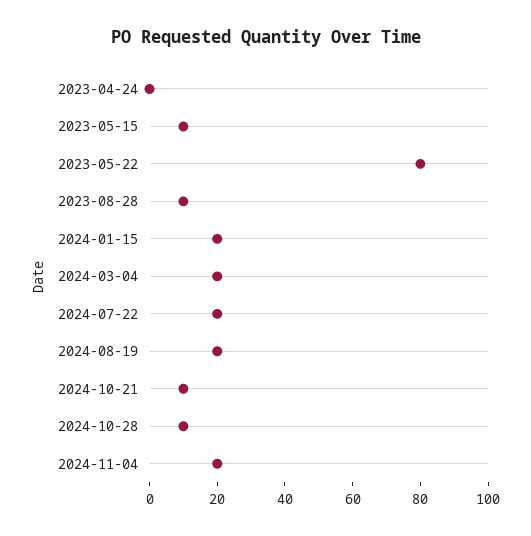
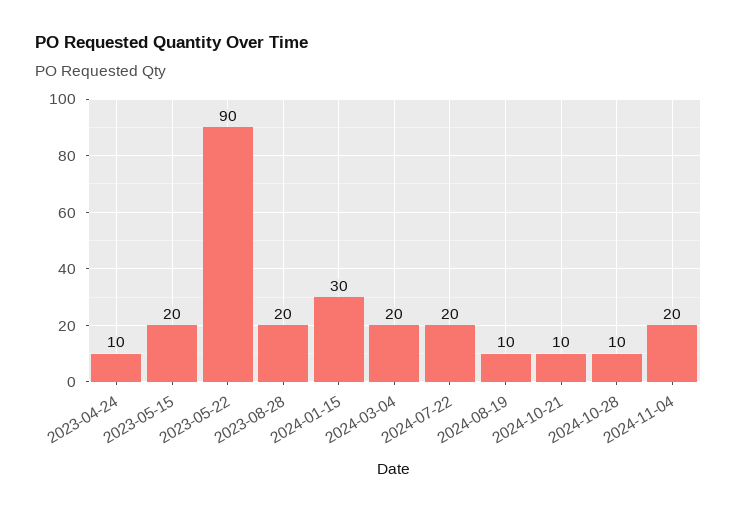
  {
-   "2023-04-24": 0,
+   "2023-04-24": 10,
-   "2023-05-15": 10,
+   "2023-05-15": 20,
-   "2023-05-22": 80,
+   "2023-05-22": 90,
-   "2023-08-28": 10,
+   "2023-08-28": 20,
-   "2024-01-15": 20,
+   "2024-01-15": 30,
    "2024-03-04": 20,
    "2024-07-22": 20,
-   "2024-08-19": 20,
+   "2024-08-19": 10,
    "2024-10-21": 10,
    "2024-10-28": 10,
    "2024-11-04": 20
  }

